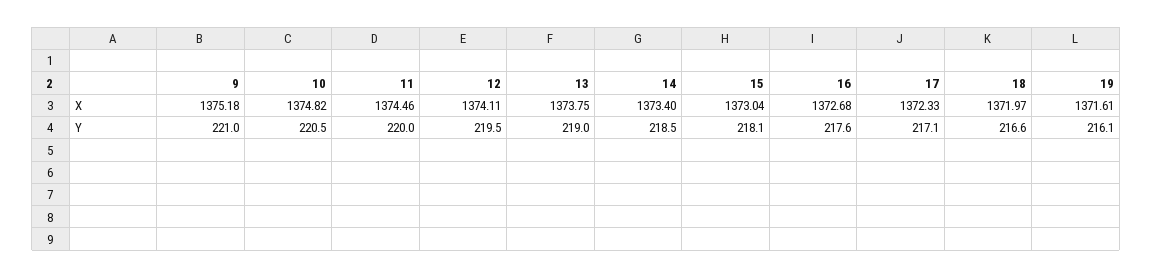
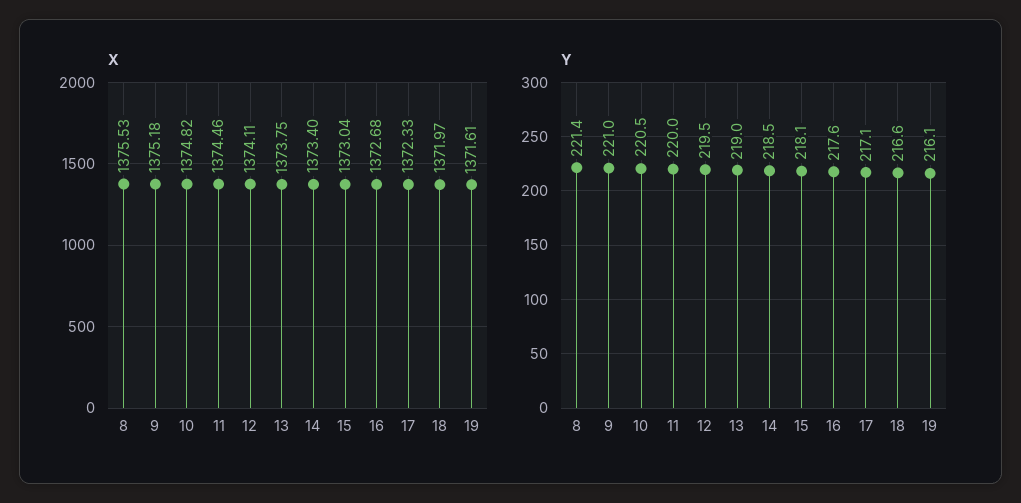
  {
    "X": {
      "9": 1375.18,
      "10": 1374.82,
      "11": 1374.46,
      "12": 1374.11,
      "13": 1373.75,
      "14": 1373.4,
      "15": 1373.04,
      "16": 1372.68,
      "17": 1372.33,
      "18": 1371.97,
-     "19": 1371.61
+     "19": 1371.61,
+     "8": 1375.53
    },
    "Y": {
      "9": 221,
      "10": 220.5,
      "11": 220,
      "12": 219.5,
      "13": 219,
      "14": 218.5,
      "15": 218.1,
      "16": 217.6,
      "17": 217.1,
      "18": 216.6,
-     "19": 216.1
+     "19": 216.1,
+     "8": 221.4
    }
  }

